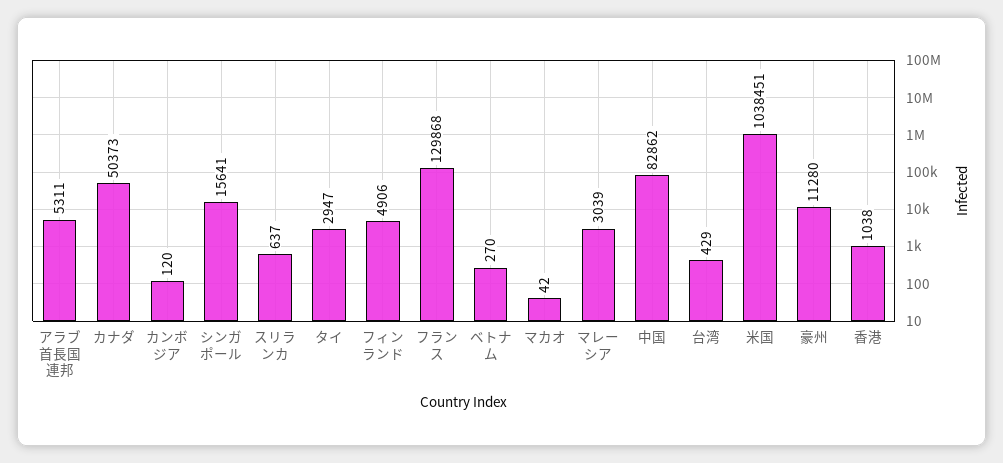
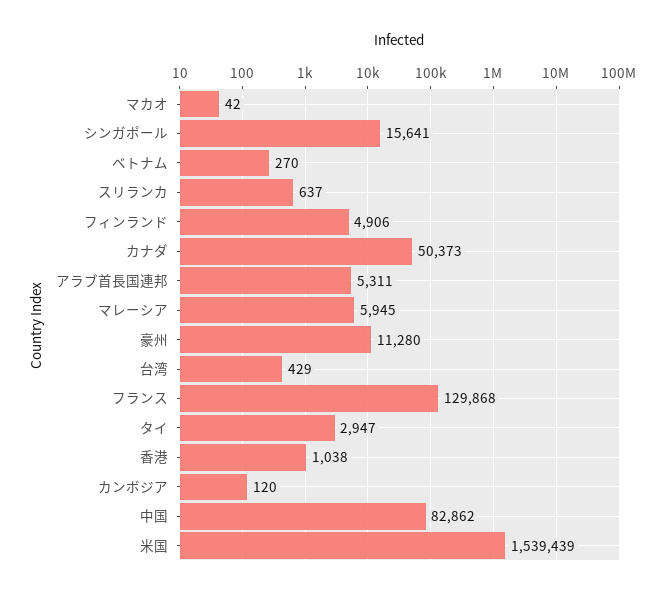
  {
    "アラブ首長国連邦": 5311,
    "カナダ": 50373,
    "カンボジア": 120,
    "シンガポール": 15641,
    "スリランカ": 637,
    "タイ": 2947,
    "フィンランド": 4906,
    "フランス": 129868,
    "ベトナム": 270,
    "マカオ": 42,
-   "マレーシア": 3039,
+   "マレーシア": 5945,
    "中国": 82862,
    "台湾": 429,
-   "米国": 1038451,
+   "米国": 1539439,
    "豪州": 11280,
    "香港": 1038
  }

